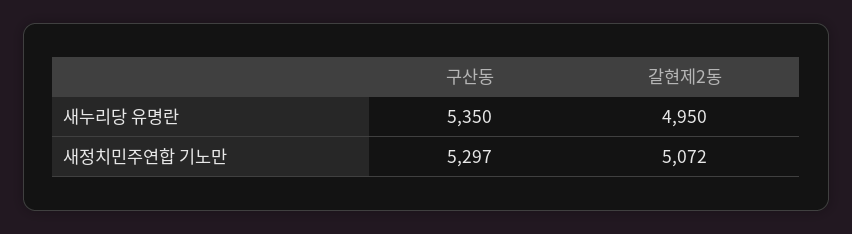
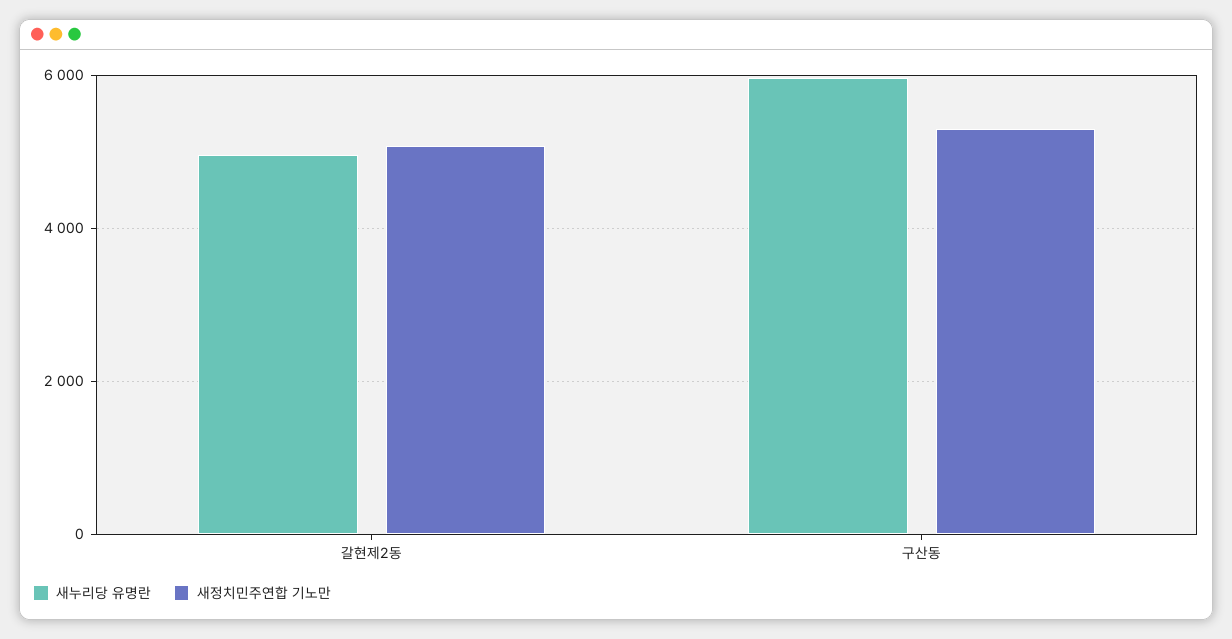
  {
    "새누리당 유명란": {
-     "구산동": 5350,
+     "구산동": 6000,
      "갈현제2동": 4950
    },
    "새정치민주연합 기노만": {
      "구산동": 5297,
      "갈현제2동": 5072
    }
  }

